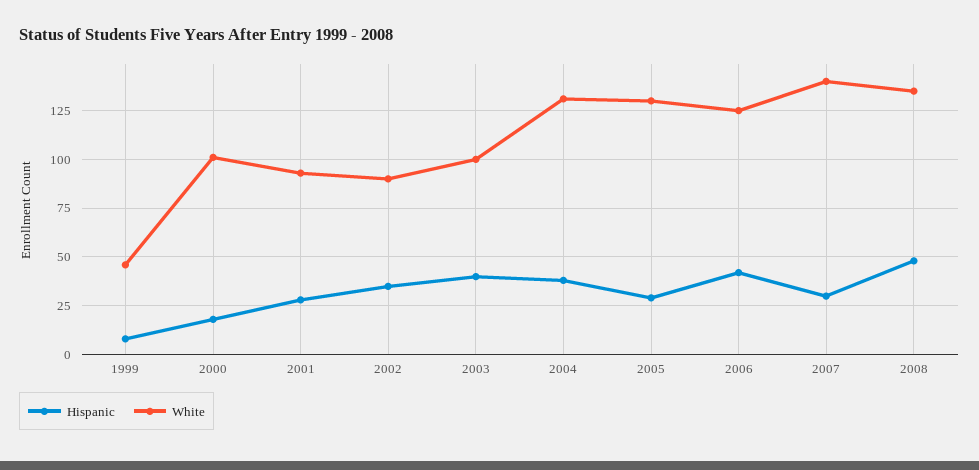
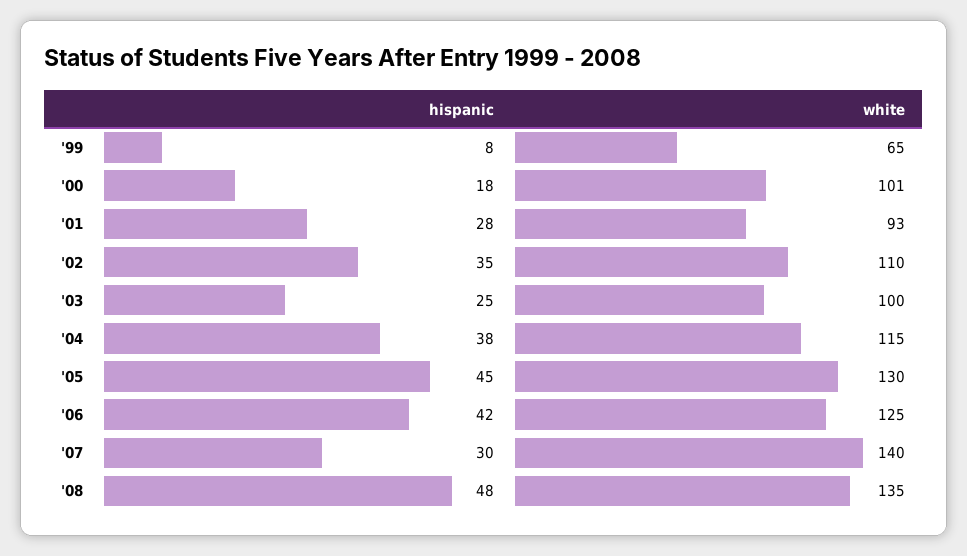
  {
    "Hispanic": {
      "1999": 8,
      "2000": 18,
      "2001": 28,
      "2002": 35,
-     "2003": 40,
+     "2003": 25,
      "2004": 38,
-     "2005": 30,
+     "2005": 45,
      "2006": 42,
      "2007": 30,
      "2008": 48
    },
    "White": {
-     "1999": 45,
+     "1999": 65,
      "2000": 101,
      "2001": 93,
-     "2002": 90,
+     "2002": 110,
      "2003": 100,
-     "2004": 130,
+     "2004": 115,
      "2005": 130,
      "2006": 125,
      "2007": 140,
      "2008": 135
    }
  }

